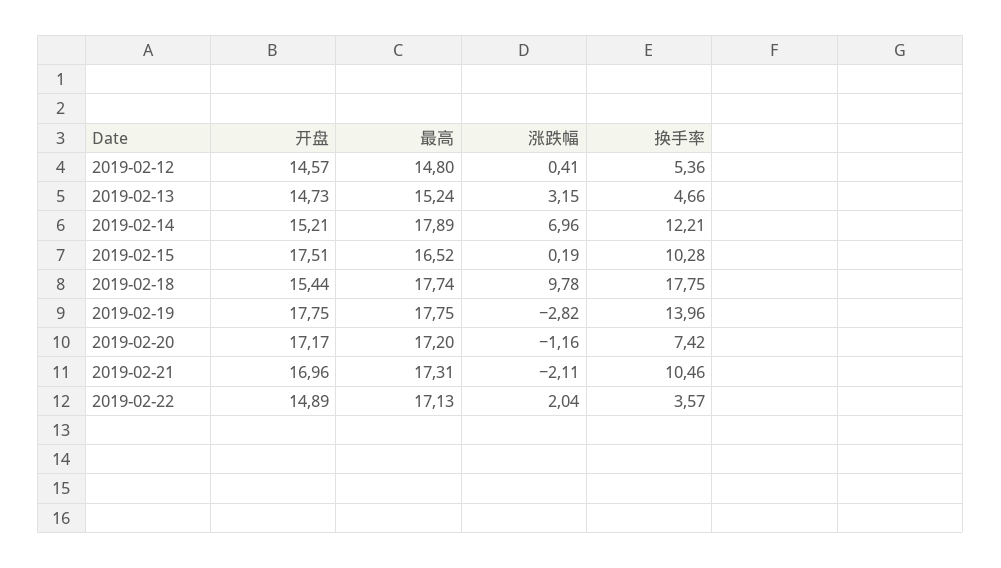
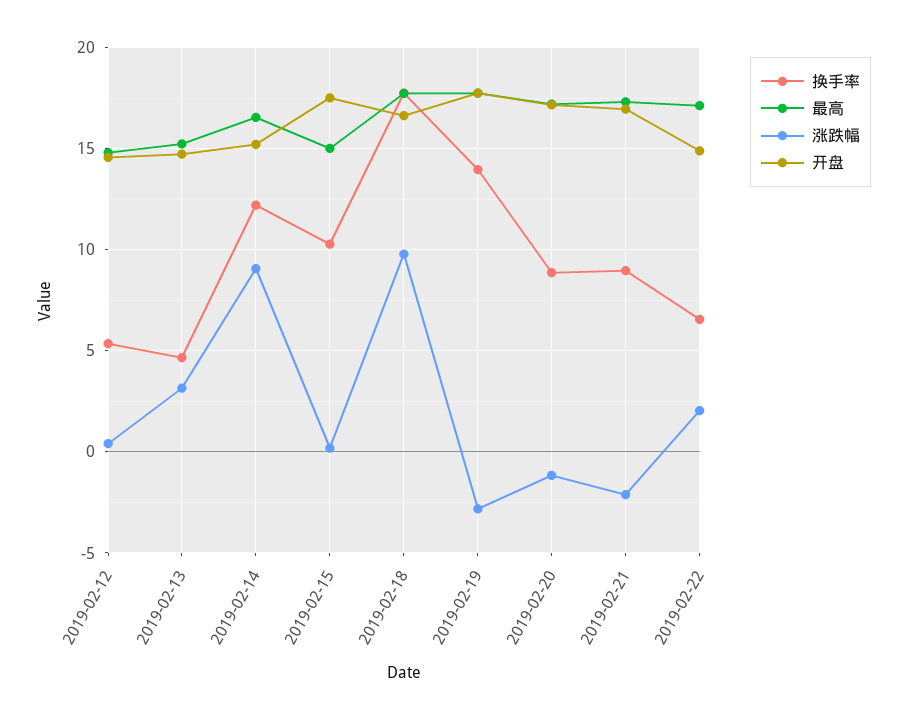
  {
    "开盘": {
      "2019-02-12": 14.57,
      "2019-02-13": 14.73,
      "2019-02-14": 15.21,
      "2019-02-15": 17.51,
-     "2019-02-18": 15.44,
+     "2019-02-18": 16.5,
      "2019-02-19": 17.75,
      "2019-02-20": 17.17,
      "2019-02-21": 16.96,
      "2019-02-22": 14.89
    },
    "最高": {
      "2019-02-12": 14.8,
      "2019-02-13": 15.24,
-     "2019-02-14": 17.89,
+     "2019-02-14": 16.5,
-     "2019-02-15": 16.52,
+     "2019-02-15": 15,
      "2019-02-18": 17.74,
      "2019-02-19": 17.75,
      "2019-02-20": 17.2,
      "2019-02-21": 17.31,
      "2019-02-22": 17.13
    },
    "涨跌幅": {
      "2019-02-12": 0.41,
      "2019-02-13": 3.15,
-     "2019-02-14": 6.96,
+     "2019-02-14": 9,
      "2019-02-15": 0.19,
      "2019-02-18": 9.78,
      "2019-02-19": -2.82,
      "2019-02-20": -1.16,
      "2019-02-21": -2.11,
      "2019-02-22": 2.04
    },
    "换手率": {
      "2019-02-12": 5.36,
      "2019-02-13": 4.66,
      "2019-02-14": 12.21,
      "2019-02-15": 10.28,
      "2019-02-18": 17.75,
      "2019-02-19": 13.96,
-     "2019-02-20": 7.42,
+     "2019-02-20": 9,
-     "2019-02-21": 10.46,
+     "2019-02-21": 9,
-     "2019-02-22": 3.57
+     "2019-02-22": 6.5
    }
  }

